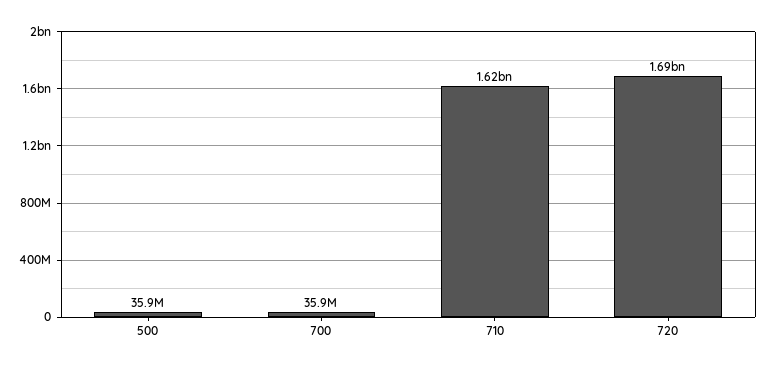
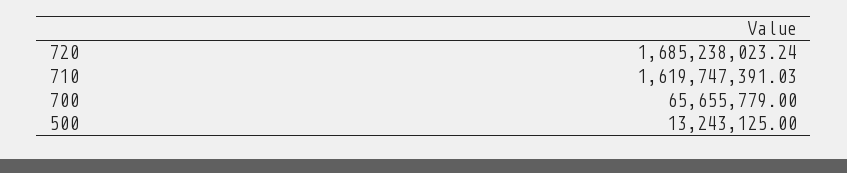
  {
-   "500": 35900000,
+   "500": 13243125,
-   "700": 35900000,
+   "700": 65655779,
    "710": 1619747391.03,
    "720": 1685238023.24
  }

